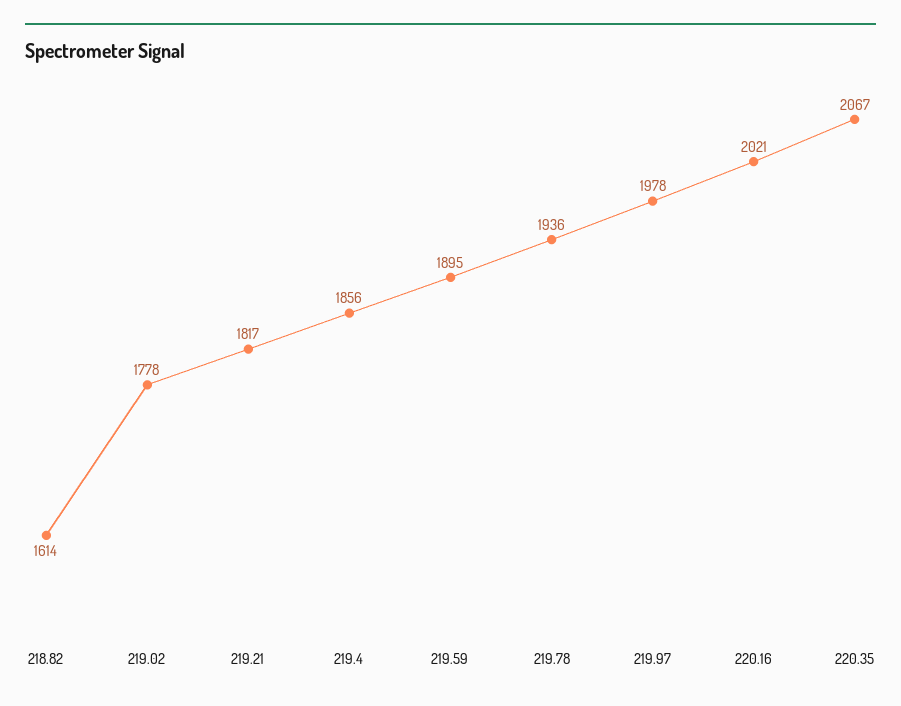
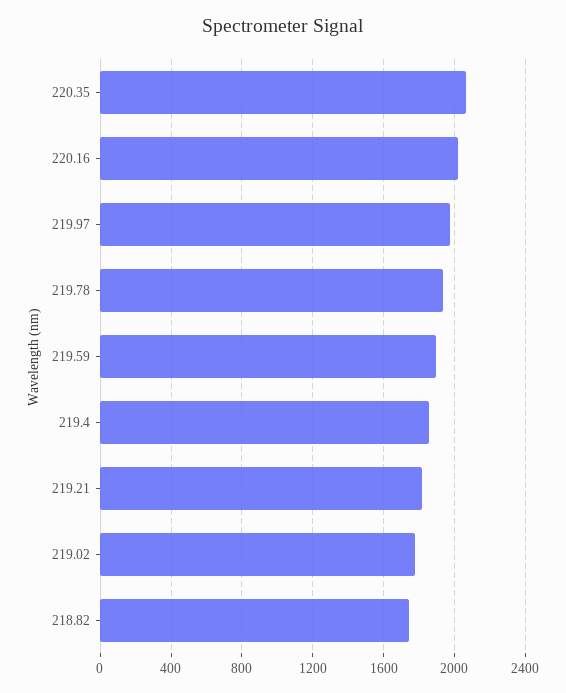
  {
-   "218.82": 1614,
+   "218.82": 1750,
    "219.02": 1778,
    "219.21": 1817,
    "219.4": 1856,
    "219.59": 1895,
    "219.78": 1936,
    "219.97": 1978,
    "220.16": 2021,
    "220.35": 2067
  }

